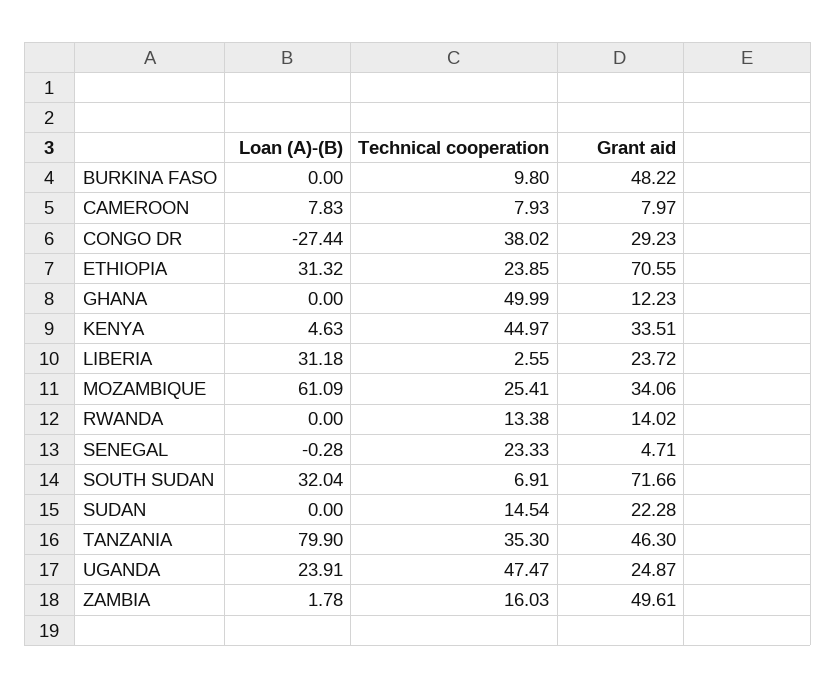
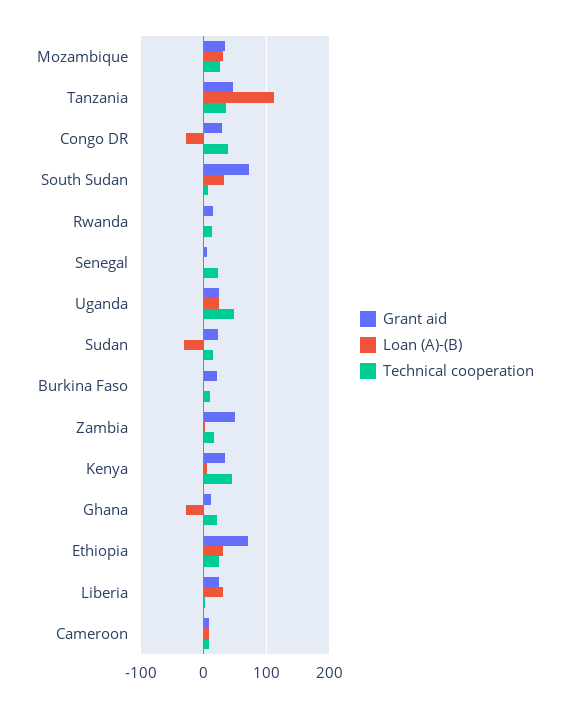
  {
    "Loan (A)-(B)": {
      "BURKINA FASO": 0,
      "CAMEROON": 7.83,
      "CONGO DR": -27.44,
      "ETHIOPIA": 31.32,
-     "GHANA": 0,
+     "GHANA": -30,
      "KENYA": 4.63,
      "LIBERIA": 31.18,
-     "MOZAMBIQUE": 61.09,
+     "MOZAMBIQUE": 30,
      "RWANDA": 0,
      "SENEGAL": -0.28,
      "SOUTH SUDAN": 32.04,
-     "SUDAN": 0,
+     "SUDAN": -30,
-     "TANZANIA": 79.9,
+     "TANZANIA": 110,
      "UGANDA": 23.91,
      "ZAMBIA": 1.78
    },
    "Technical cooperation": {
      "BURKINA FASO": 9.8,
      "CAMEROON": 7.93,
      "CONGO DR": 38.02,
      "ETHIOPIA": 23.85,
-     "GHANA": 49.99,
+     "GHANA": 20,
      "KENYA": 44.97,
      "LIBERIA": 2.55,
      "MOZAMBIQUE": 25.41,
      "RWANDA": 13.38,
      "SENEGAL": 23.33,
      "SOUTH SUDAN": 6.91,
      "SUDAN": 14.54,
      "TANZANIA": 35.3,
      "UGANDA": 47.47,
      "ZAMBIA": 16.03
    },
    "Grant aid": {
-     "BURKINA FASO": 48.22,
+     "BURKINA FASO": 20,
      "CAMEROON": 7.97,
      "CONGO DR": 29.23,
      "ETHIOPIA": 70.55,
      "GHANA": 12.23,
      "KENYA": 33.51,
      "LIBERIA": 23.72,
      "MOZAMBIQUE": 34.06,
      "RWANDA": 14.02,
      "SENEGAL": 4.71,
      "SOUTH SUDAN": 71.66,
      "SUDAN": 22.28,
      "TANZANIA": 46.3,
      "UGANDA": 24.87,
      "ZAMBIA": 49.61
    }
  }

